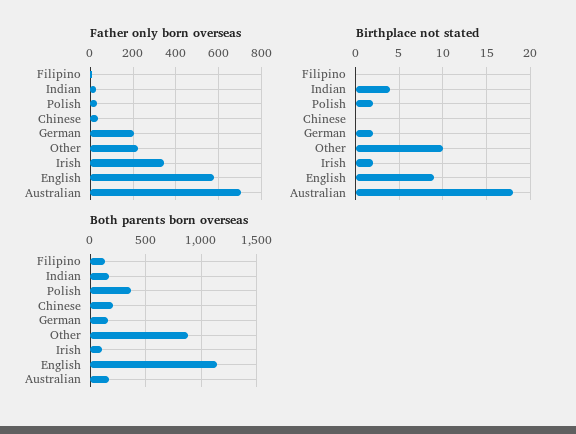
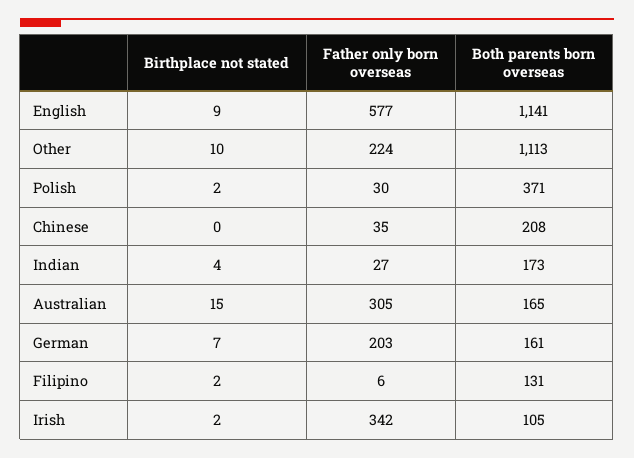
  {
    "Father only born overseas": {
      "Filipino": 6,
      "Indian": 27,
      "Polish": 30,
      "Chinese": 35,
      "German": 203,
      "Other": 224,
      "Irish": 342,
      "English": 577,
-     "Australian": 700
+     "Australian": 305
    },
    "Birthplace not stated": {
-     "Filipino": 0,
+     "Filipino": 2,
      "Indian": 4,
      "Polish": 2,
      "Chinese": 0,
-     "German": 2,
+     "German": 7,
      "Other": 10,
      "Irish": 2,
      "English": 9,
-     "Australian": 18
+     "Australian": 15
    },
    "Both parents born overseas": {
      "Filipino": 131,
      "Indian": 173,
      "Polish": 371,
      "Chinese": 208,
      "German": 161,
-     "Other": 900,
+     "Other": 1113,
      "Irish": 105,
      "English": 1141,
      "Australian": 165
    }
  }

